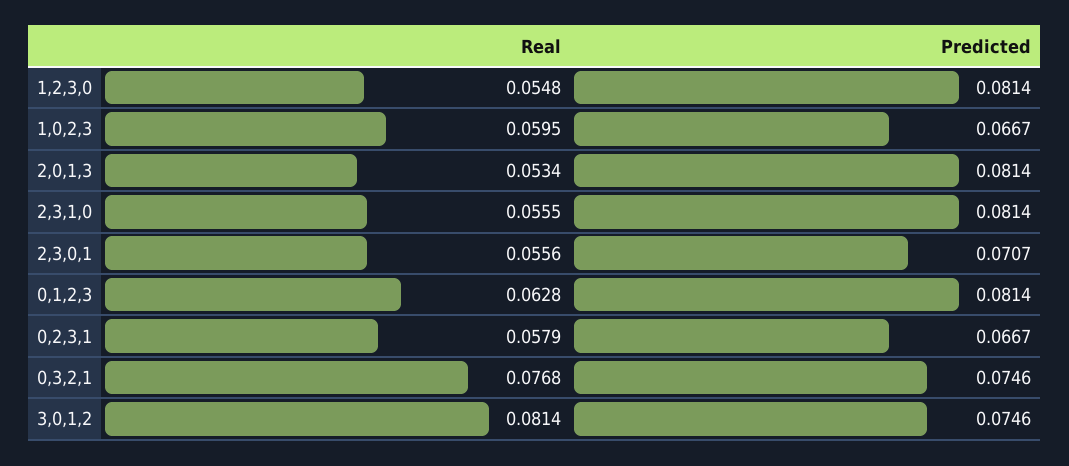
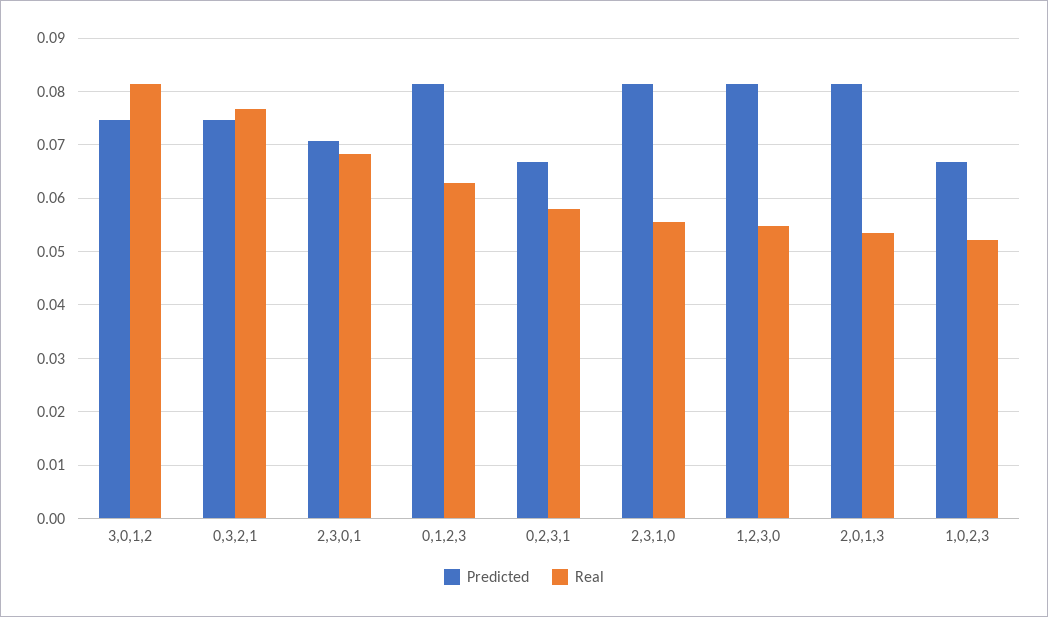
  {
    "Real": {
      "1,2,3,0": 0.0548,
-     "1,0,2,3": 0.0595,
+     "1,0,2,3": 0.052,
      "2,0,1,3": 0.0534,
      "2,3,1,0": 0.0555,
-     "2,3,0,1": 0.0556,
+     "2,3,0,1": 0.068,
      "0,1,2,3": 0.0628,
      "0,2,3,1": 0.0579,
      "0,3,2,1": 0.0768,
      "3,0,1,2": 0.0814
    },
    "Predicted": {
      "1,2,3,0": 0.0814,
      "1,0,2,3": 0.0667,
      "2,0,1,3": 0.0814,
      "2,3,1,0": 0.0814,
      "2,3,0,1": 0.0707,
      "0,1,2,3": 0.0814,
      "0,2,3,1": 0.0667,
      "0,3,2,1": 0.0746,
      "3,0,1,2": 0.0746
    }
  }

